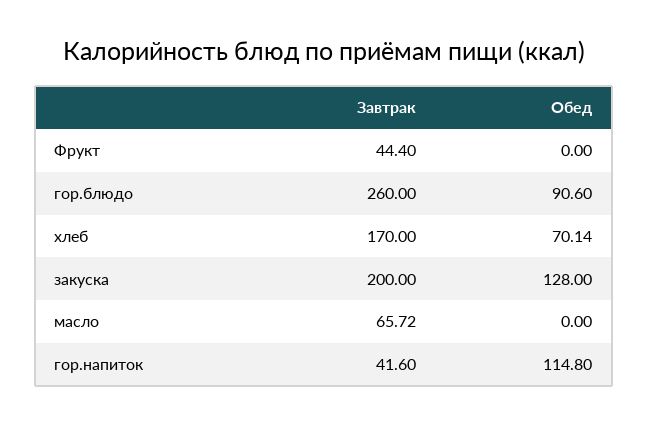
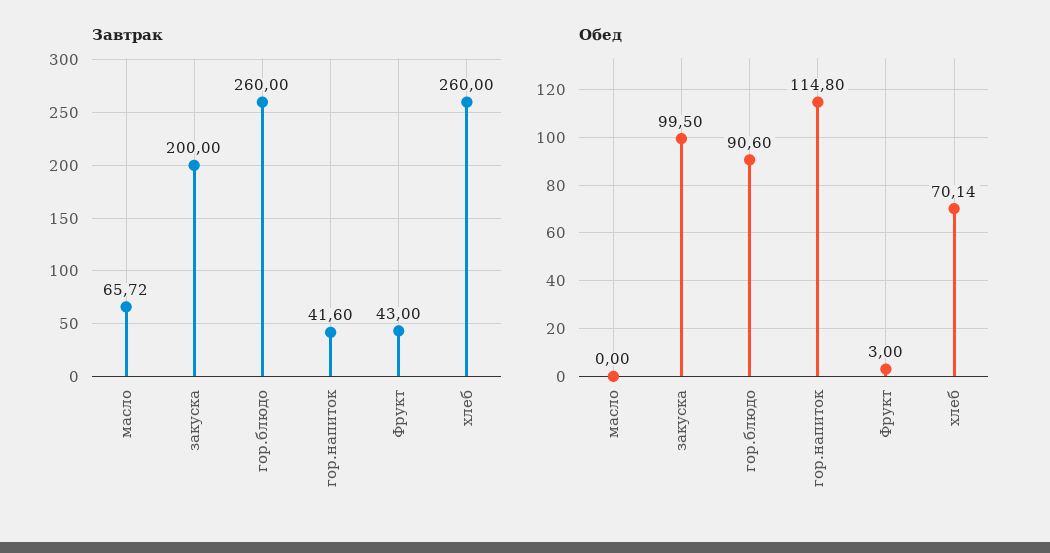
  {
    "Завтрак": {
-     "Фрукт": 44.4,
+     "Фрукт": 43,
      "гор.блюдо": 260,
-     "хлеб": 170,
+     "хлеб": 260,
      "закуска": 200,
      "масло": 65.72,
      "гор.напиток": 41.6
    },
    "Обед": {
-     "Фрукт": 0,
+     "Фрукт": 3,
      "гор.блюдо": 90.6,
      "хлеб": 70.14,
-     "закуска": 128,
+     "закуска": 99.5,
      "масло": 0,
      "гор.напиток": 114.8
    }
  }

